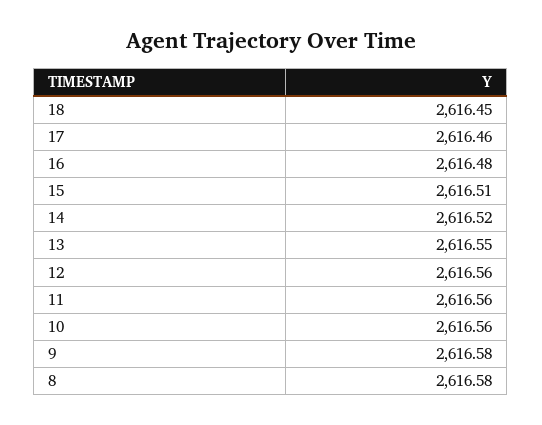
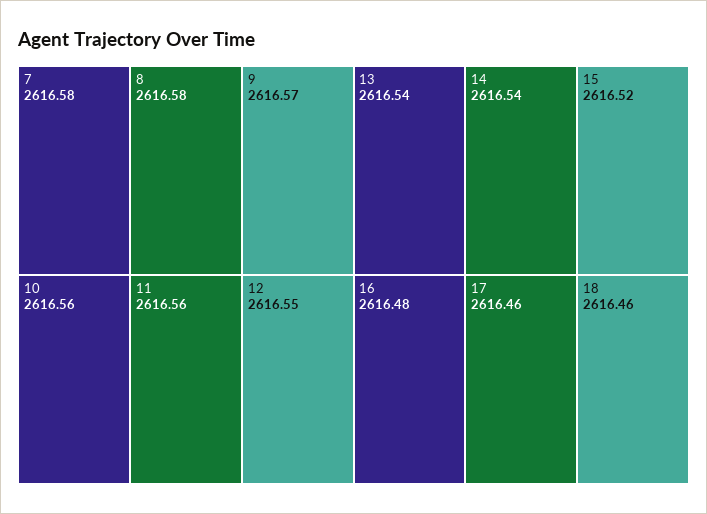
  {
-   "18": 2616.45,
+   "18": 2616.46,
    "17": 2616.46,
    "16": 2616.48,
-   "15": 2616.51,
+   "15": 2616.52,
-   "14": 2616.52,
+   "14": 2616.54,
-   "13": 2616.55,
+   "13": 2616.54,
-   "12": 2616.56,
+   "12": 2616.55,
    "11": 2616.56,
    "10": 2616.56,
-   "9": 2616.58,
+   "9": 2616.57,
-   "8": 2616.58
+   "8": 2616.58,
+   "7": 2616.58
  }

